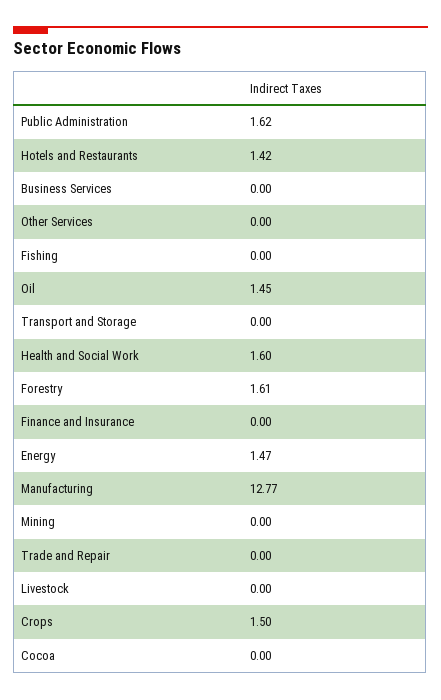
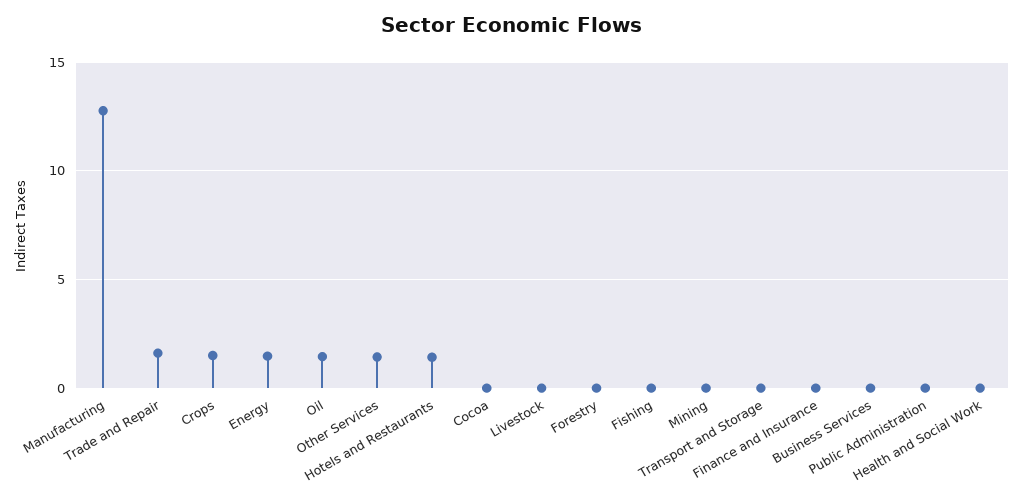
  {
-   "Public Administration": 1.62,
+   "Public Administration": 0,
    "Hotels and Restaurants": 1.42,
    "Business Services": 0,
-   "Other Services": 0,
+   "Other Services": 1.5,
    "Fishing": 0,
    "Oil": 1.45,
    "Transport and Storage": 0,
-   "Health and Social Work": 1.6,
+   "Health and Social Work": 0,
-   "Forestry": 1.61,
+   "Forestry": 0,
    "Finance and Insurance": 0,
    "Energy": 1.47,
    "Manufacturing": 12.77,
    "Mining": 0,
-   "Trade and Repair": 0,
+   "Trade and Repair": 1.5,
    "Livestock": 0,
    "Crops": 1.5,
    "Cocoa": 0
  }

